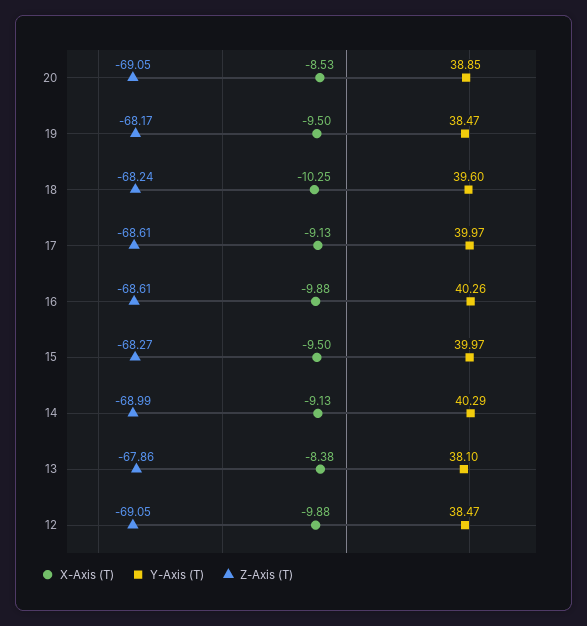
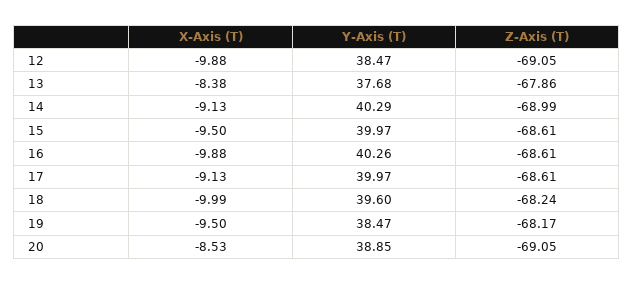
  {
    "X-Axis (T)": {
      "20": -8.53,
      "19": -9.5,
-     "18": -10.25,
+     "18": -9.99,
      "17": -9.13,
      "16": -9.88,
      "15": -9.5,
      "14": -9.13,
      "13": -8.38,
      "12": -9.88
    },
    "Y-Axis (T)": {
      "20": 38.85,
      "19": 38.47,
      "18": 39.6,
      "17": 39.97,
      "16": 40.26,
      "15": 39.97,
      "14": 40.29,
-     "13": 38.1,
+     "13": 37.68,
      "12": 38.47
    },
    "Z-Axis (T)": {
      "20": -69.05,
      "19": -68.17,
      "18": -68.24,
      "17": -68.61,
      "16": -68.61,
-     "15": -68.27,
+     "15": -68.61,
      "14": -68.99,
      "13": -67.86,
      "12": -69.05
    }
  }

